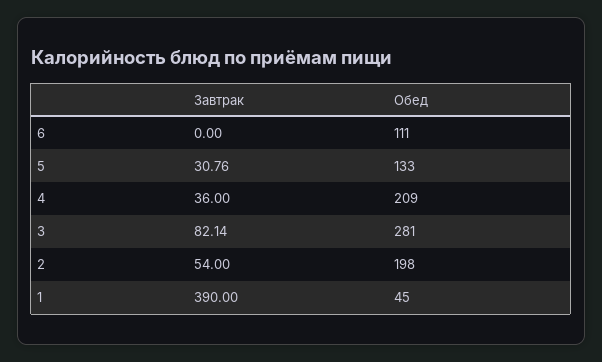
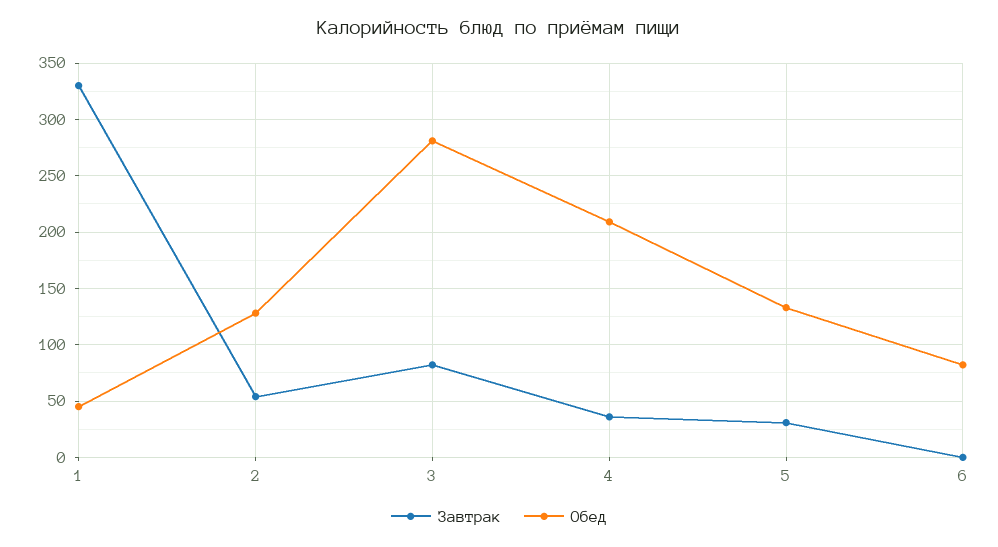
  {
    "Завтрак": {
      "6": 0,
      "5": 30.76,
      "4": 36,
      "3": 82.14,
      "2": 54,
-     "1": 390
+     "1": 330
    },
    "Обед": {
-     "6": 111,
+     "6": 80,
      "5": 133,
      "4": 209,
      "3": 281,
-     "2": 198,
+     "2": 130,
      "1": 45
    }
  }

